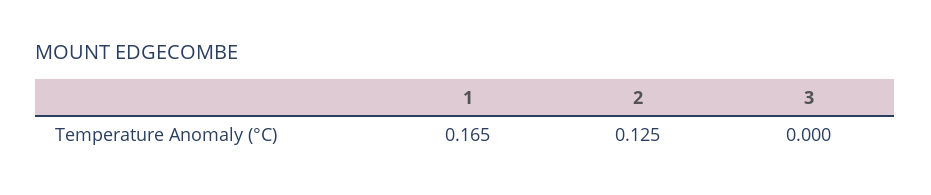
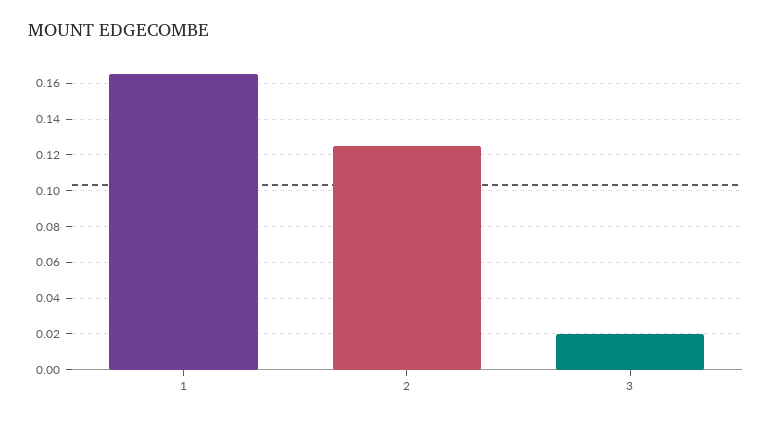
  {
    "1": 0.165,
    "2": 0.125,
-   "3": 0
+   "3": 0.02
  }

